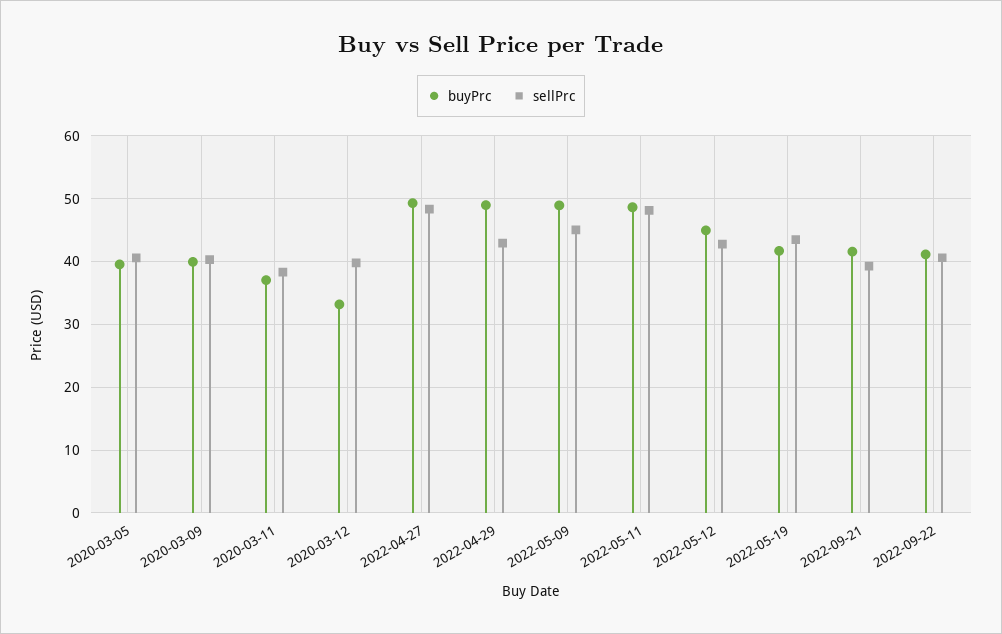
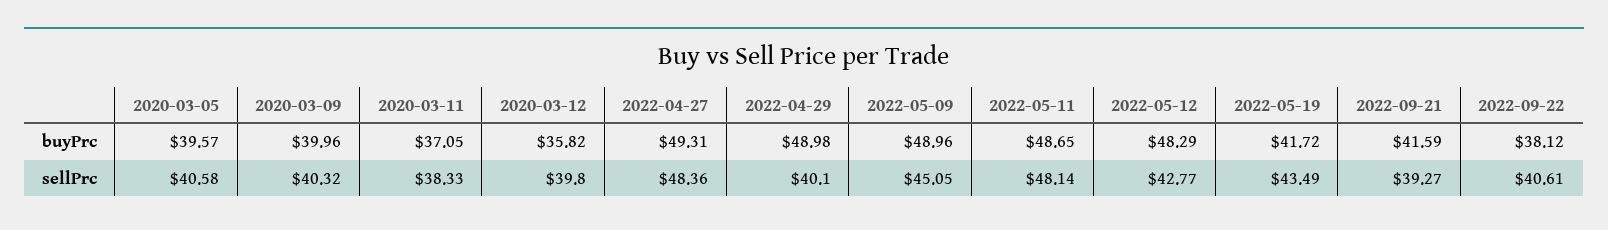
  {
    "buyPrc": {
      "2020-03-05": 39.57,
      "2020-03-09": 39.96,
      "2020-03-11": 37.05,
-     "2020-03-12": 33,
+     "2020-03-12": 35.82,
      "2022-04-27": 49.31,
      "2022-04-29": 48.98,
      "2022-05-09": 48.96,
      "2022-05-11": 48.65,
-     "2022-05-12": 45,
+     "2022-05-12": 48.29,
      "2022-05-19": 41.72,
      "2022-09-21": 41.59,
-     "2022-09-22": 41
+     "2022-09-22": 38.12
    },
    "sellPrc": {
      "2020-03-05": 40.58,
      "2020-03-09": 40.32,
      "2020-03-11": 38.33,
      "2020-03-12": 39.8,
      "2022-04-27": 48.36,
-     "2022-04-29": 43,
+     "2022-04-29": 40.1,
      "2022-05-09": 45.05,
      "2022-05-11": 48.14,
      "2022-05-12": 42.77,
      "2022-05-19": 43.49,
      "2022-09-21": 39.27,
      "2022-09-22": 40.61
    }
  }

